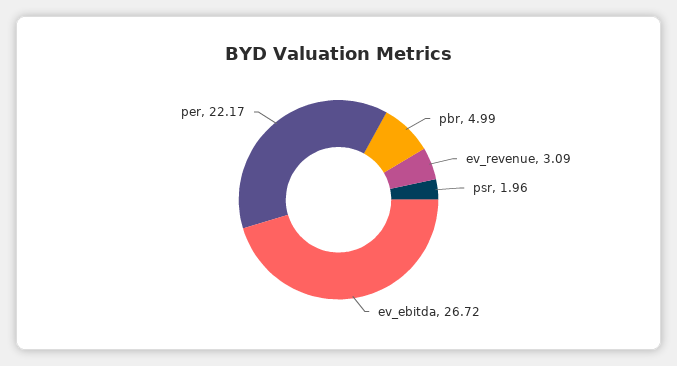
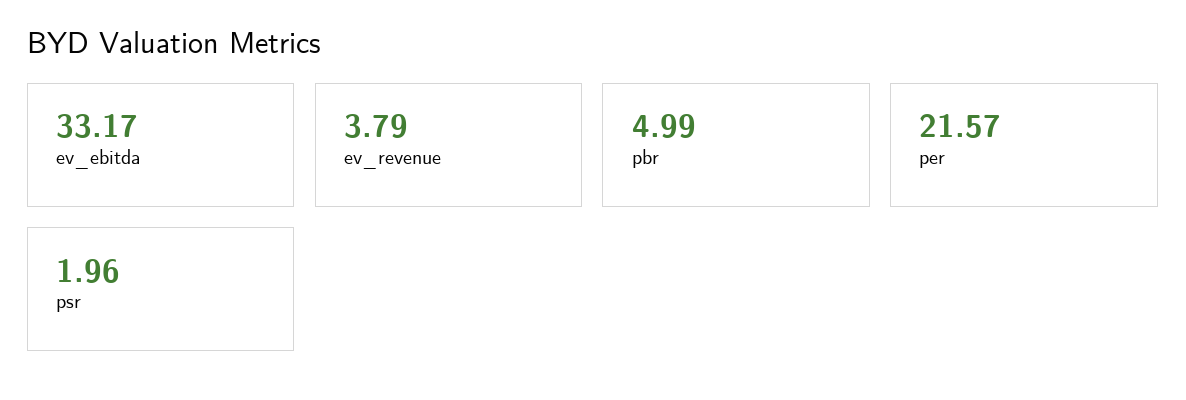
  {
    "pbr": 4.99,
-   "ev_revenue": 3.09,
+   "ev_revenue": 3.79,
    "psr": 1.96,
-   "ev_ebitda": 26.72,
+   "ev_ebitda": 33.17,
-   "per": 22.17
+   "per": 21.57
  }

